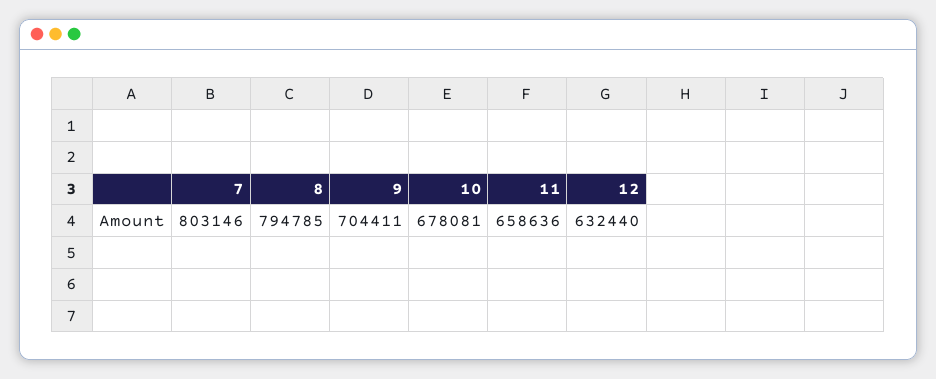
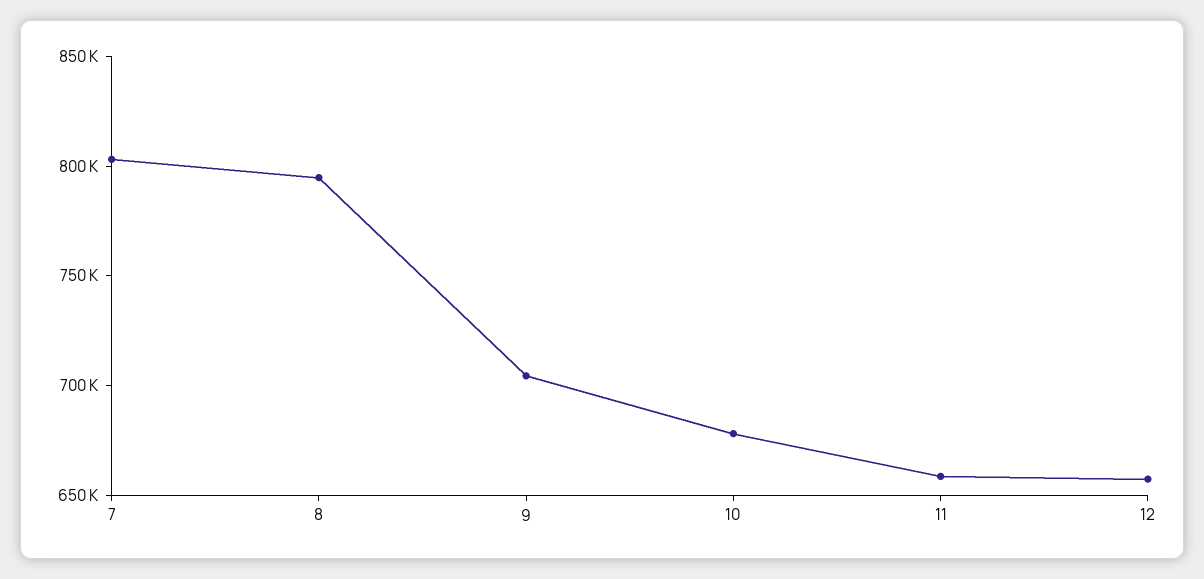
  {
    "7": 803146,
    "8": 794785,
    "9": 704411,
    "10": 678081,
    "11": 658636,
-   "12": 632440
+   "12": 660000
  }

